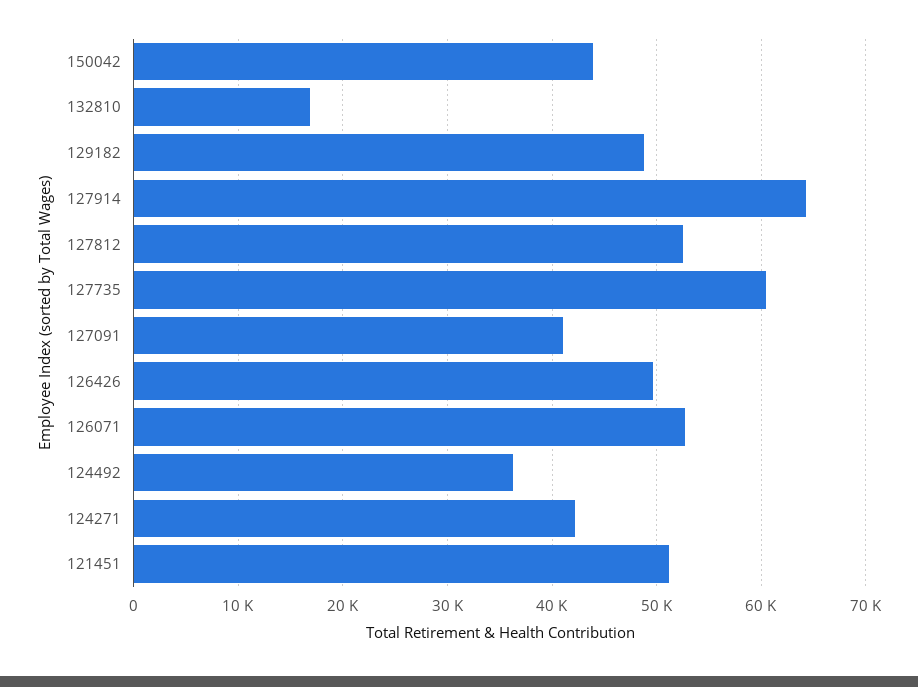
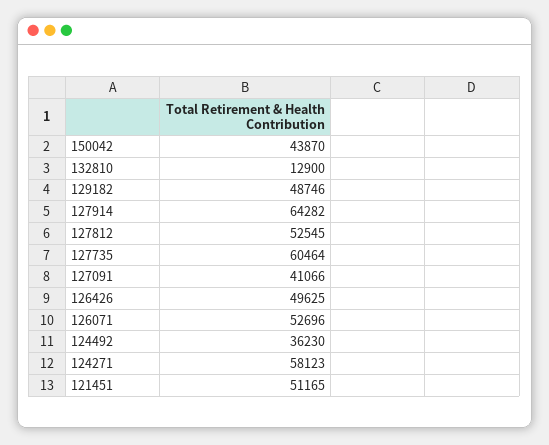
  {
    "150042": 43870,
-   "132810": 17000,
+   "132810": 12900,
    "129182": 48746,
    "127914": 64282,
    "127812": 52545,
    "127735": 60464,
    "127091": 41066,
    "126426": 49625,
    "126071": 52696,
    "124492": 36230,
-   "124271": 42000,
+   "124271": 58123,
    "121451": 51165
  }

